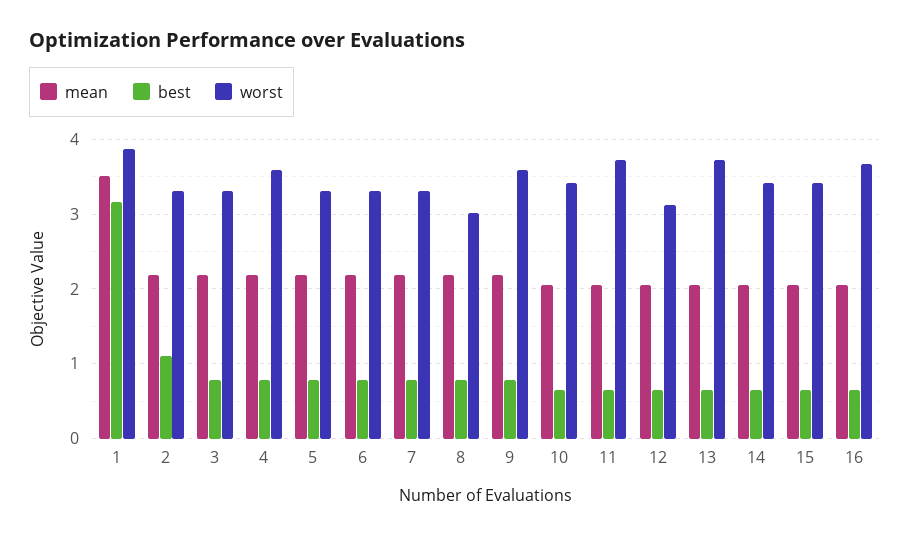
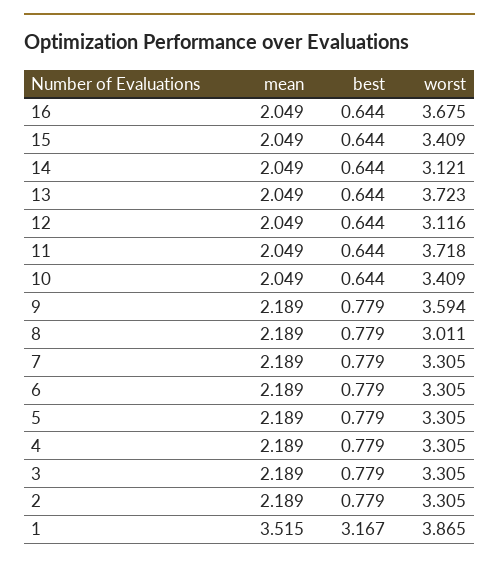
  {
    "mean": {
      "1": 3.515,
      "2": 2.189,
      "3": 2.189,
      "4": 2.189,
      "5": 2.189,
      "6": 2.189,
      "7": 2.189,
      "8": 2.189,
      "9": 2.189,
      "10": 2.049,
      "11": 2.049,
      "12": 2.049,
      "13": 2.049,
      "14": 2.049,
      "15": 2.049,
      "16": 2.049
    },
    "best": {
      "1": 3.167,
-     "2": 1.1,
+     "2": 0.779,
      "3": 0.779,
      "4": 0.779,
      "5": 0.779,
      "6": 0.779,
      "7": 0.779,
      "8": 0.779,
      "9": 0.779,
      "10": 0.644,
      "11": 0.644,
      "12": 0.644,
      "13": 0.644,
      "14": 0.644,
      "15": 0.644,
      "16": 0.644
    },
    "worst": {
      "1": 3.865,
      "2": 3.305,
      "3": 3.305,
-     "4": 3.6,
+     "4": 3.305,
      "5": 3.305,
      "6": 3.305,
      "7": 3.305,
      "8": 3.011,
      "9": 3.594,
      "10": 3.409,
      "11": 3.718,
      "12": 3.116,
      "13": 3.723,
-     "14": 3.4,
+     "14": 3.121,
      "15": 3.409,
      "16": 3.675
    }
  }

